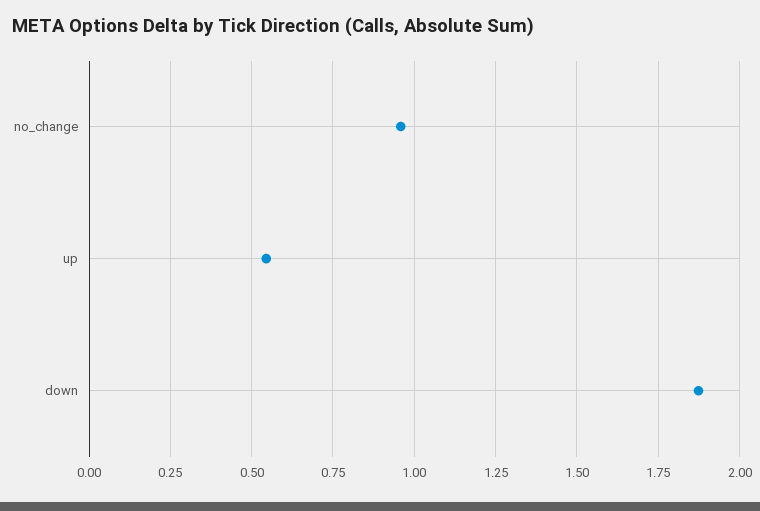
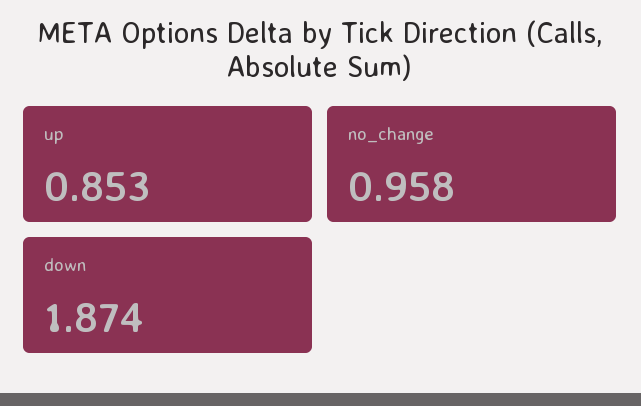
  {
    "no_change": 0.958,
-   "up": 0.55,
+   "up": 0.853,
    "down": 1.874
  }

